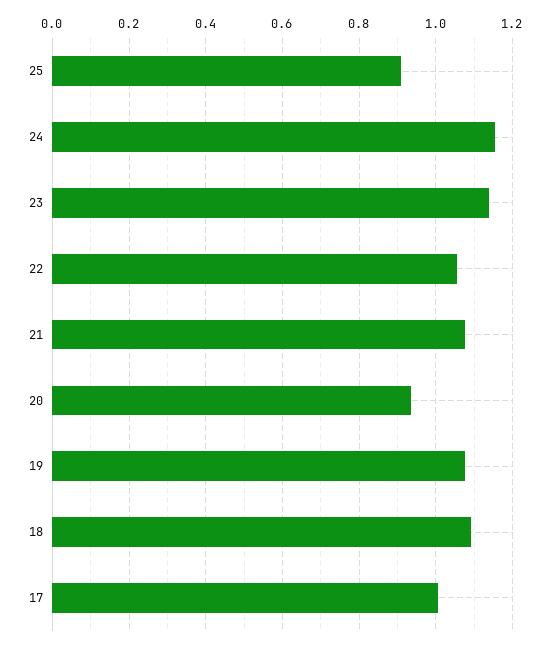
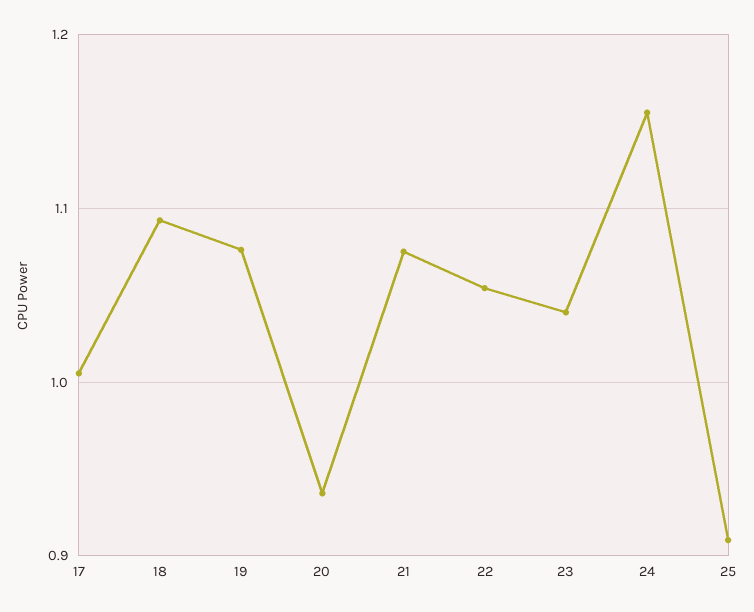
  {
    "25": 0.91,
    "24": 1.16,
-   "23": 1.14,
+   "23": 1.04,
    "22": 1.05,
    "21": 1.08,
    "20": 0.94,
    "19": 1.08,
    "18": 1.09,
    "17": 1.01
  }

